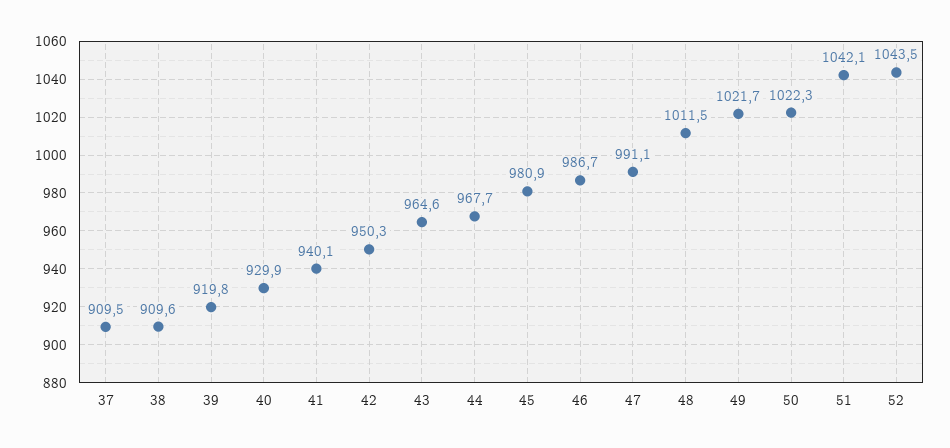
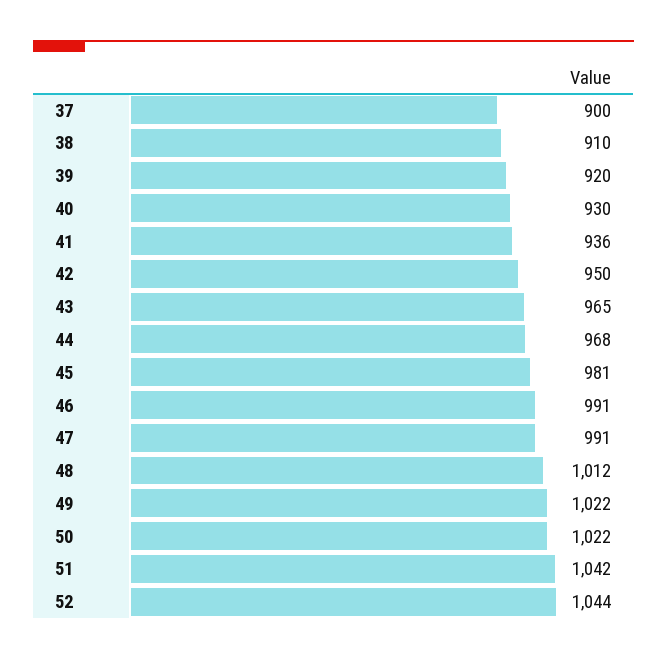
  {
-   "37": 909.5,
+   "37": 900,
    "38": 909.6,
    "39": 919.8,
    "40": 929.9,
-   "41": 940.1,
+   "41": 936,
    "42": 950.3,
    "43": 964.6,
    "44": 967.7,
    "45": 980.9,
-   "46": 986.7,
+   "46": 991,
    "47": 991.1,
    "48": 1011.5,
    "49": 1021.7,
    "50": 1022.3,
    "51": 1042.1,
    "52": 1043.5
  }

